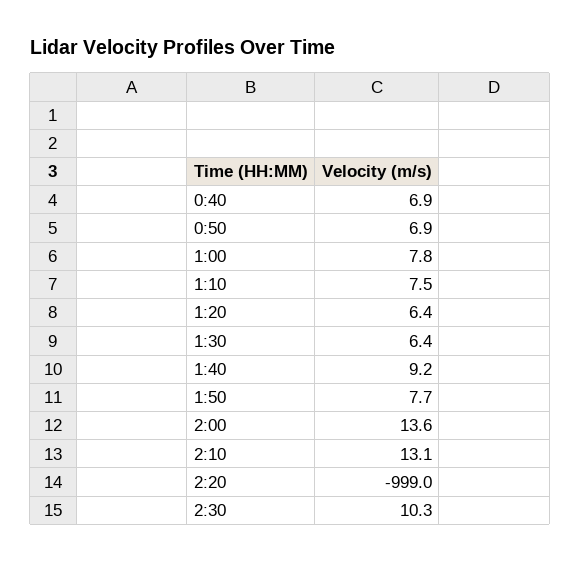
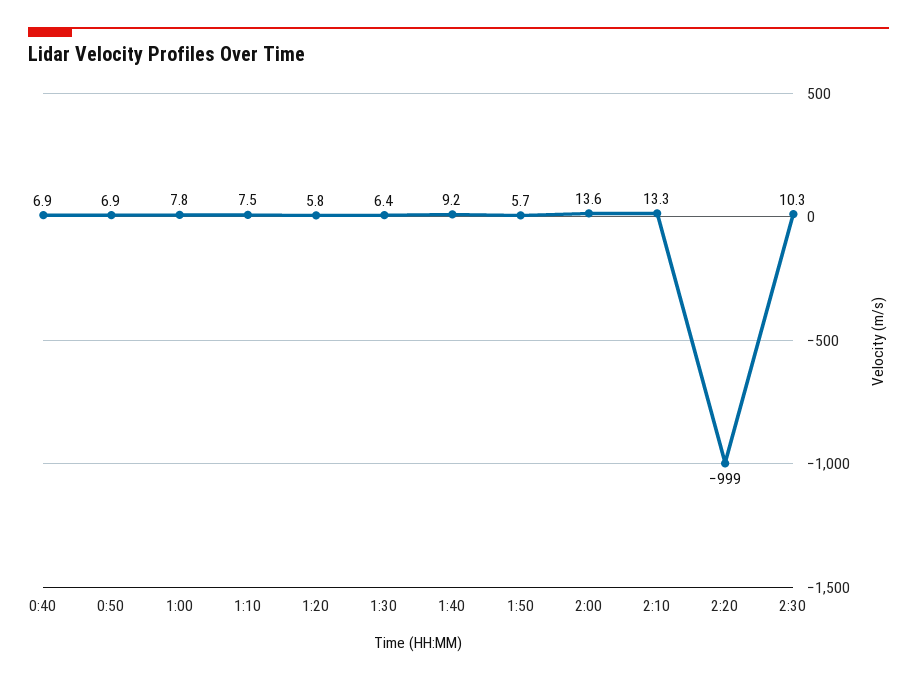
  {
    "0:40": 6.9,
    "0:50": 6.9,
    "1:00": 7.8,
    "1:10": 7.5,
-   "1:20": 6.4,
+   "1:20": 5.8,
    "1:30": 6.4,
    "1:40": 9.2,
-   "1:50": 7.7,
+   "1:50": 5.7,
    "2:00": 13.6,
-   "2:10": 13.1,
+   "2:10": 13.3,
    "2:20": -999,
    "2:30": 10.3
  }

